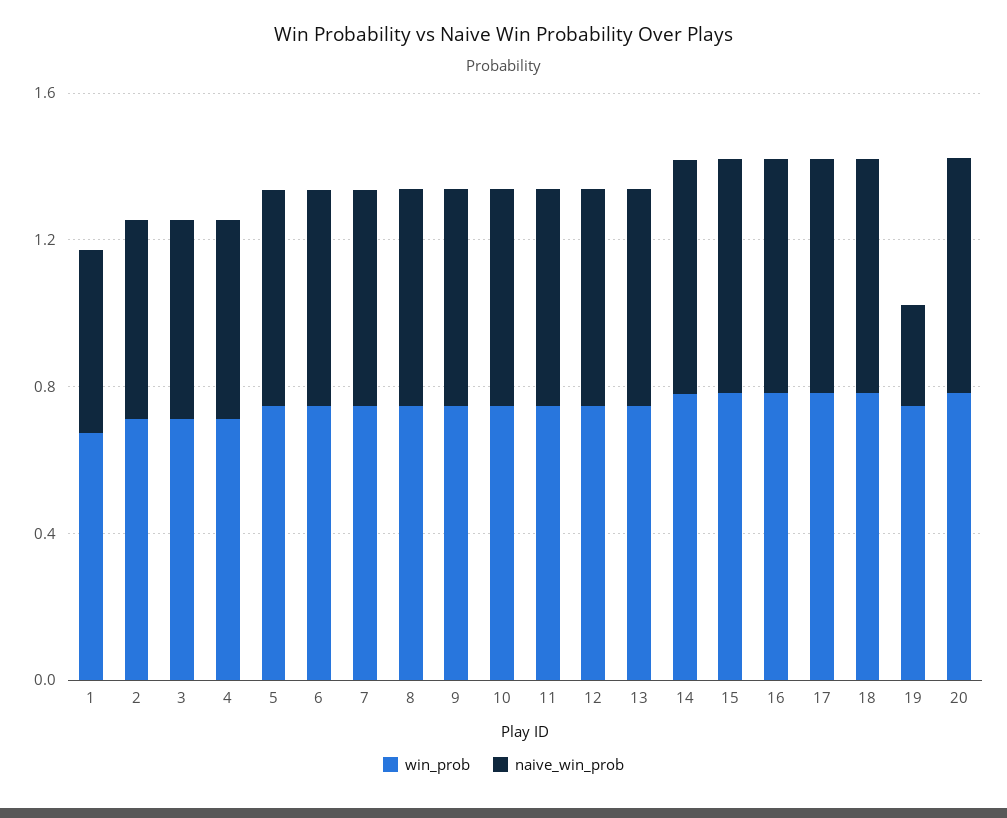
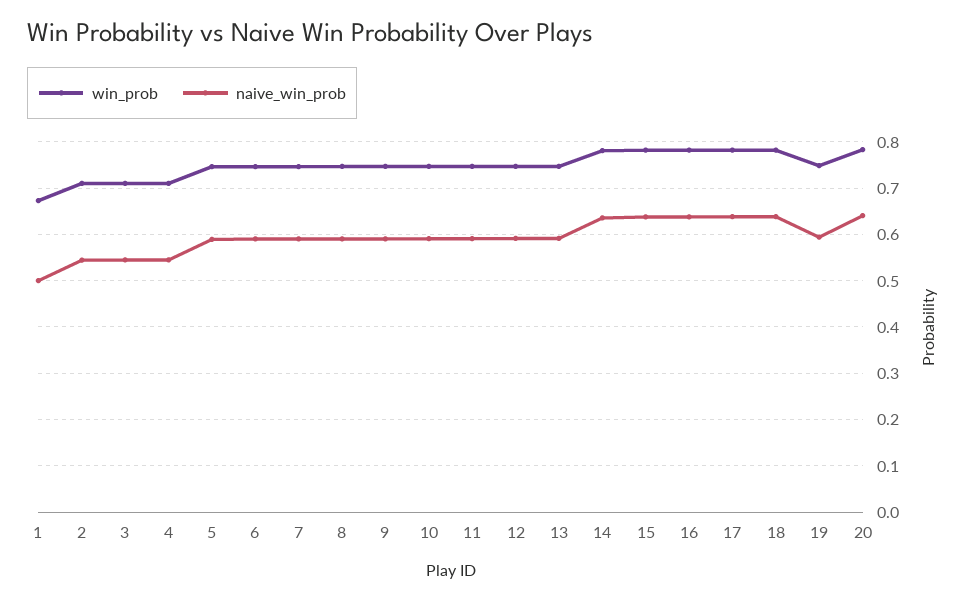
  {
    "win_prob": {
      "1": 0.68,
      "2": 0.72,
      "3": 0.72,
      "4": 0.72,
      "5": 0.74,
      "6": 0.74,
      "7": 0.74,
      "8": 0.74,
      "9": 0.74,
      "10": 0.74,
      "11": 0.74,
      "12": 0.74,
      "13": 0.74,
      "14": 0.78,
      "15": 0.78,
      "16": 0.78,
      "17": 0.78,
      "18": 0.78,
      "19": 0.74,
      "20": 0.78
    },
    "naive_win_prob": {
      "1": 0.5,
      "2": 0.54,
      "3": 0.54,
      "4": 0.54,
      "5": 0.58,
      "6": 0.6,
      "7": 0.6,
      "8": 0.6,
      "9": 0.6,
      "10": 0.6,
      "11": 0.6,
      "12": 0.6,
      "13": 0.6,
      "14": 0.64,
      "15": 0.64,
      "16": 0.64,
      "17": 0.64,
      "18": 0.64,
-     "19": 0.3,
+     "19": 0.6,
      "20": 0.64
    }
  }

